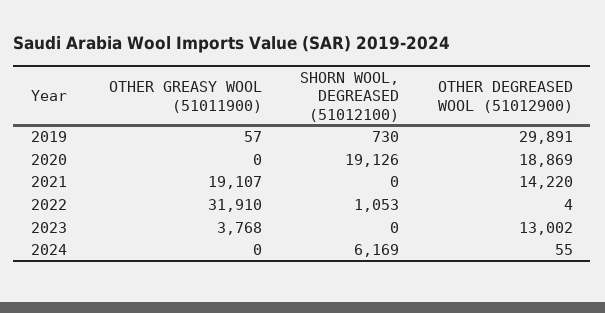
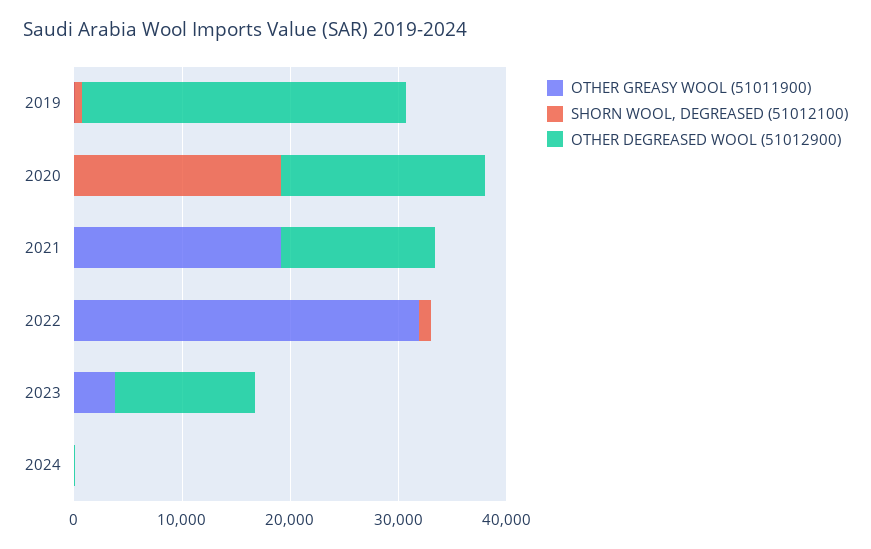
  {
    "OTHER GREASY WOOL (51011900)": {
      "2019": 57,
      "2020": 0,
      "2021": 19107,
      "2022": 31910,
      "2023": 3768,
      "2024": 0
    },
    "SHORN WOOL, DEGREASED (51012100)": {
      "2019": 730,
      "2020": 19126,
      "2021": 0,
      "2022": 1053,
      "2023": 0,
-     "2024": 6169
+     "2024": 0
    },
    "OTHER DEGREASED WOOL (51012900)": {
      "2019": 29891,
      "2020": 18869,
      "2021": 14220,
      "2022": 4,
      "2023": 13002,
      "2024": 55
    }
  }

